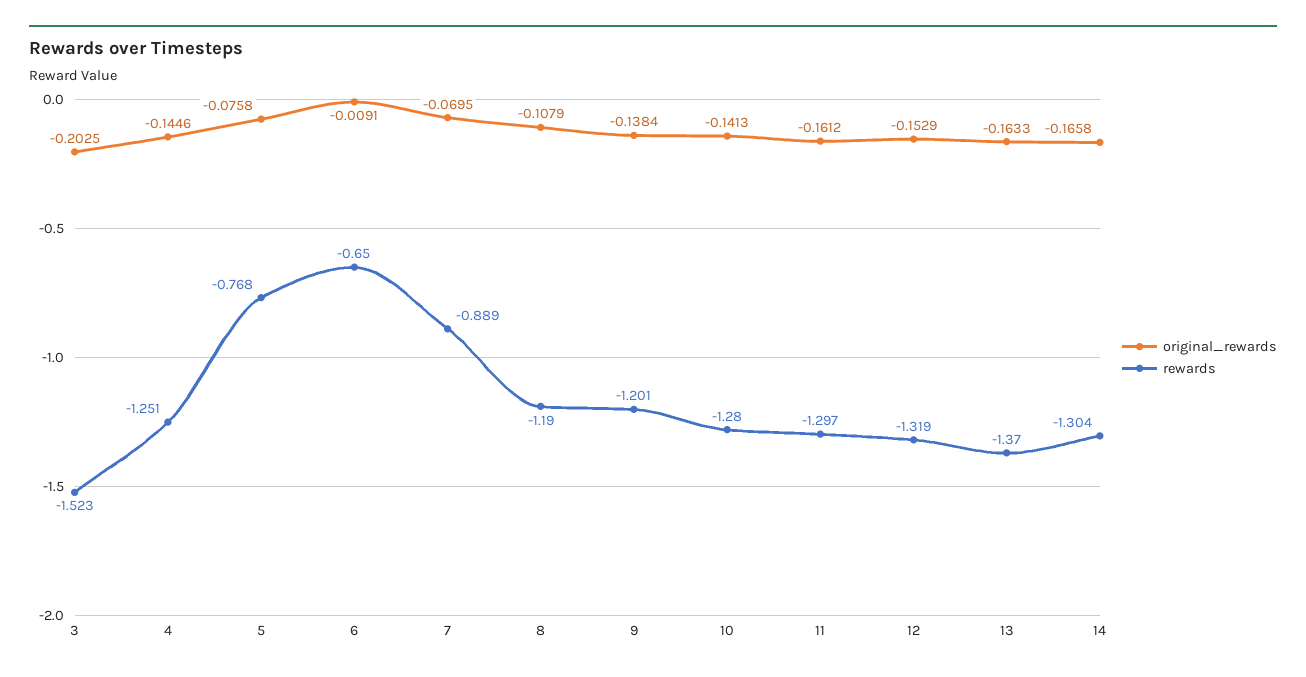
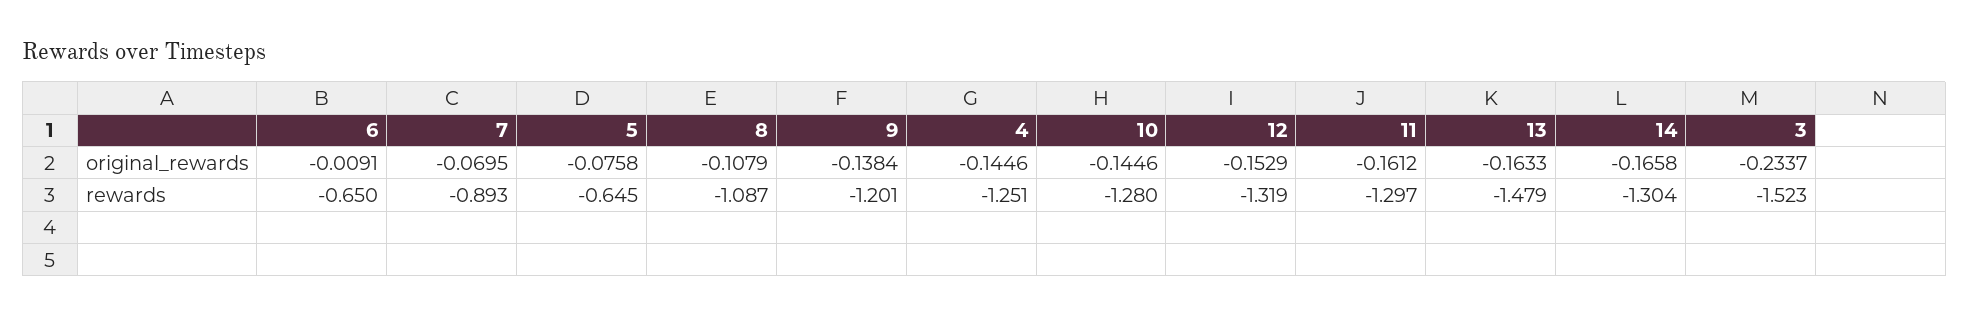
  {
    "original_rewards": {
-     "3": -0.2025,
+     "3": -0.2337,
      "4": -0.1446,
      "5": -0.0758,
      "6": -0.0091,
      "7": -0.0695,
      "8": -0.1079,
      "9": -0.1384,
-     "10": -0.1413,
+     "10": -0.1446,
      "11": -0.1612,
      "12": -0.1529,
      "13": -0.1633,
      "14": -0.1658
    },
    "rewards": {
      "3": -1.523,
      "4": -1.251,
-     "5": -0.768,
+     "5": -0.645,
      "6": -0.65,
-     "7": -0.889,
+     "7": -0.893,
-     "8": -1.19,
+     "8": -1.087,
      "9": -1.201,
      "10": -1.28,
      "11": -1.297,
      "12": -1.319,
-     "13": -1.37,
+     "13": -1.479,
      "14": -1.304
    }
  }

